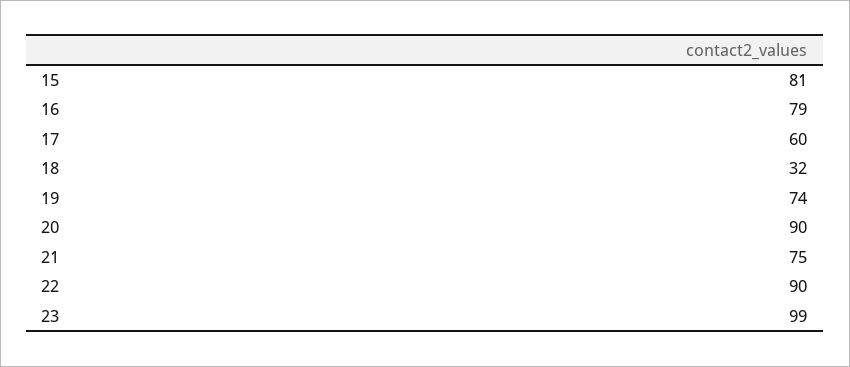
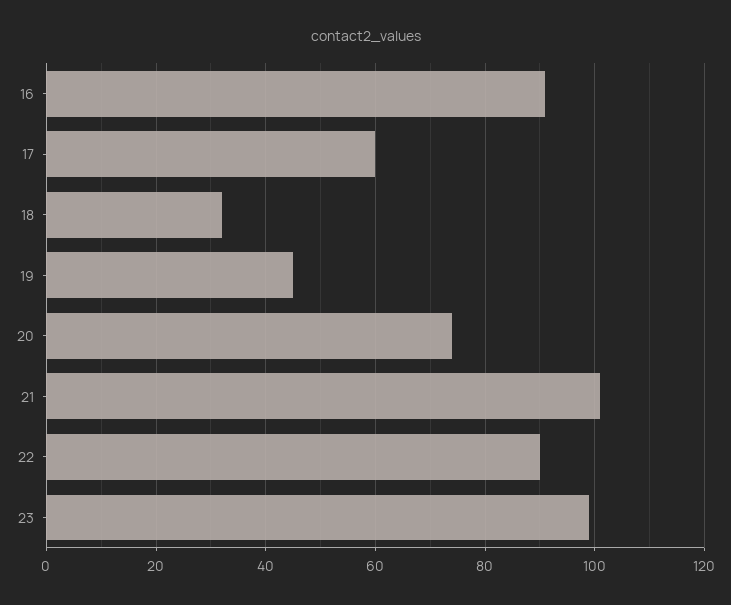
  {
-   "15": 81,
-   "16": 79,
+   "16": 90,
    "17": 60,
    "18": 32,
-   "19": 74,
+   "19": 45,
-   "20": 90,
+   "20": 75,
-   "21": 75,
+   "21": 100,
    "22": 90,
    "23": 99
  }

